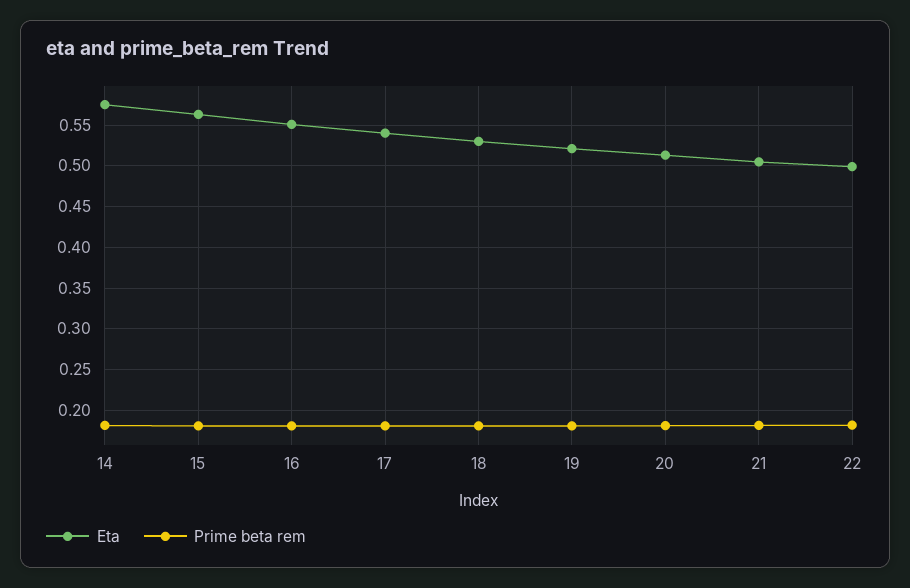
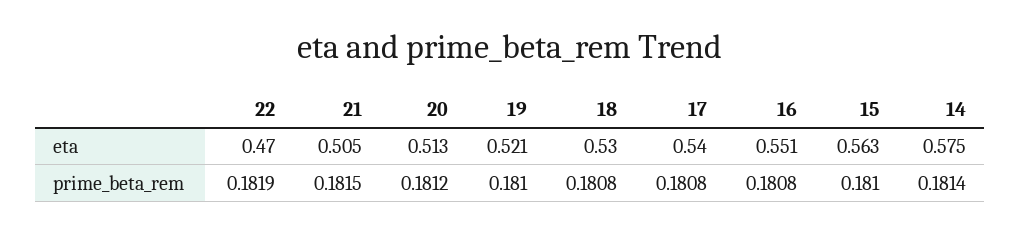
  {
    "Eta": {
      "14": 0.575,
      "15": 0.563,
      "16": 0.551,
      "17": 0.54,
      "18": 0.53,
      "19": 0.521,
      "20": 0.513,
      "21": 0.505,
-     "22": 0.5
+     "22": 0.47
    },
    "Prime beta rem": {
      "14": 0.1814,
      "15": 0.181,
      "16": 0.1808,
      "17": 0.1808,
      "18": 0.1808,
      "19": 0.181,
      "20": 0.1812,
      "21": 0.1815,
      "22": 0.1819
    }
  }

